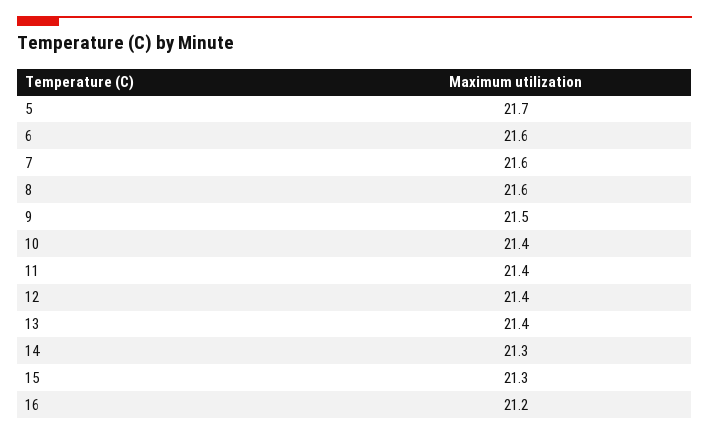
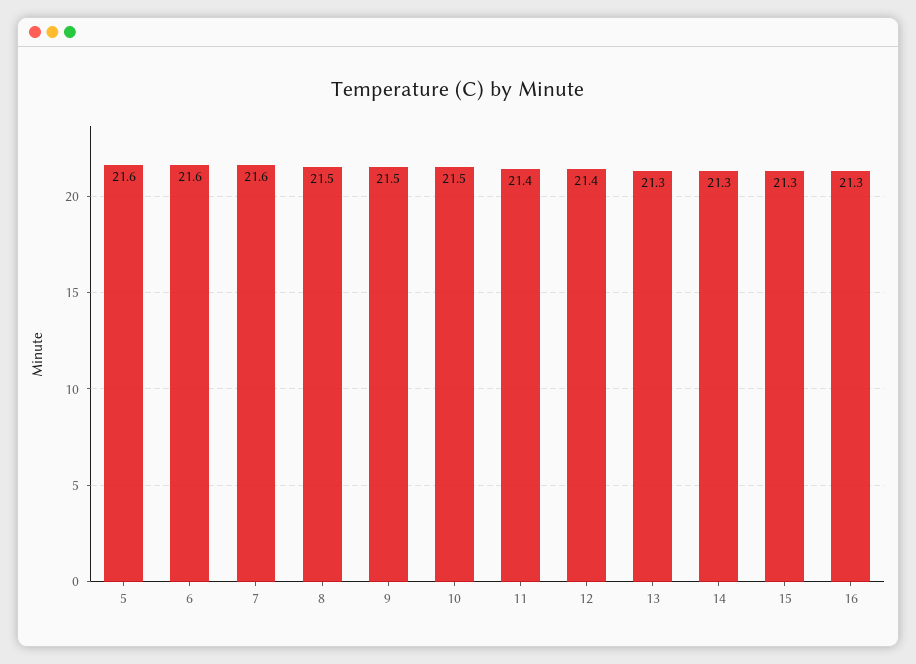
  {
-   "5": 21.7,
+   "5": 21.6,
    "6": 21.6,
    "7": 21.6,
-   "8": 21.6,
+   "8": 21.5,
    "9": 21.5,
-   "10": 21.4,
+   "10": 21.5,
    "11": 21.4,
    "12": 21.4,
-   "13": 21.4,
+   "13": 21.3,
    "14": 21.3,
    "15": 21.3,
-   "16": 21.2
+   "16": 21.3
  }

